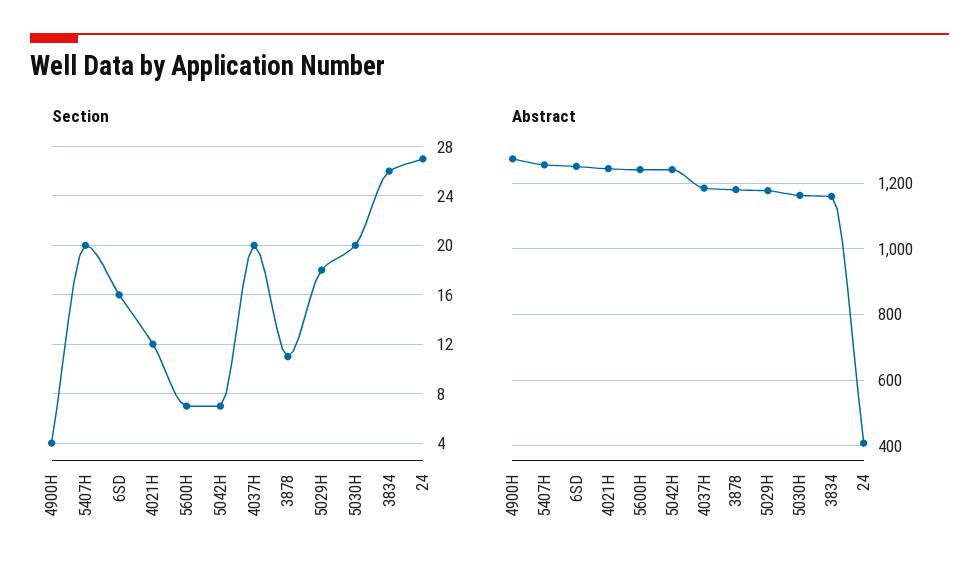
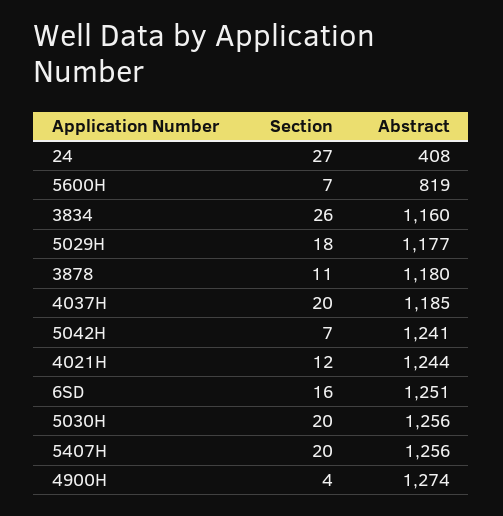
  {
    "Section": {
      "4900H": 4,
      "5407H": 20,
      "6SD": 16,
      "4021H": 12,
      "5600H": 7,
      "5042H": 7,
      "4037H": 20,
      "3878": 11,
      "5029H": 18,
      "5030H": 20,
      "3834": 26,
      "24": 27
    },
    "Abstract": {
      "4900H": 1274,
      "5407H": 1256,
      "6SD": 1251,
      "4021H": 1244,
-     "5600H": 1240,
+     "5600H": 819,
      "5042H": 1241,
      "4037H": 1185,
      "3878": 1180,
      "5029H": 1177,
-     "5030H": 1160,
+     "5030H": 1256,
      "3834": 1160,
      "24": 408
    }
  }

